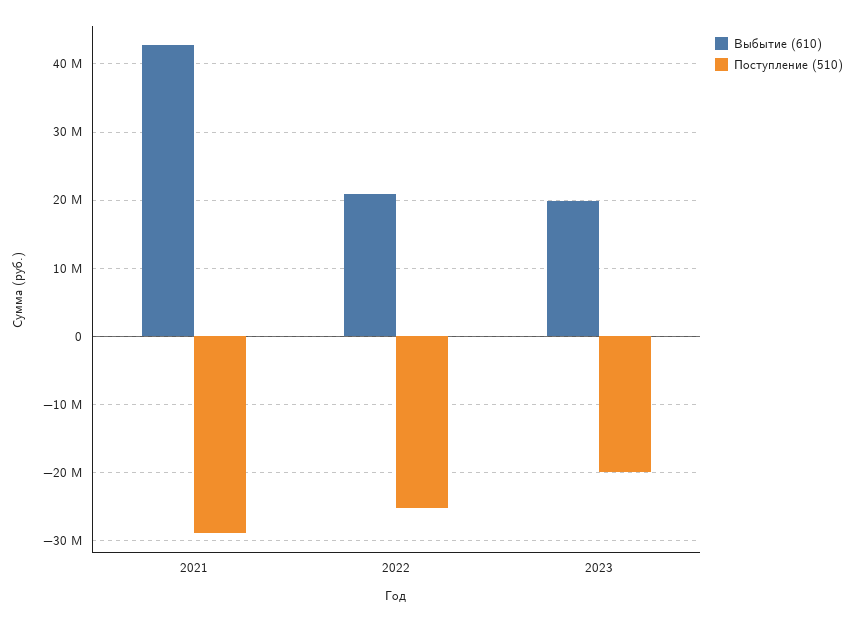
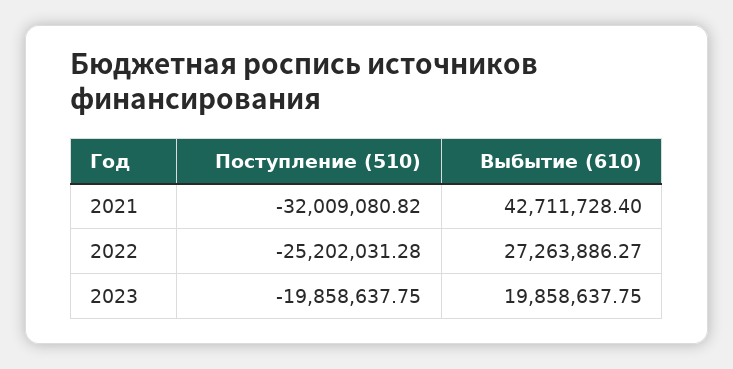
  {
    "Выбытие (610)": {
      "2021": 42711728.4,
-     "2022": 21000000,
+     "2022": 27263886.27,
      "2023": 19858637.75
    },
    "Поступление (510)": {
-     "2021": -29000000,
+     "2021": -32009080.82,
      "2022": -25202031.28,
      "2023": -19858637.75
    }
  }

